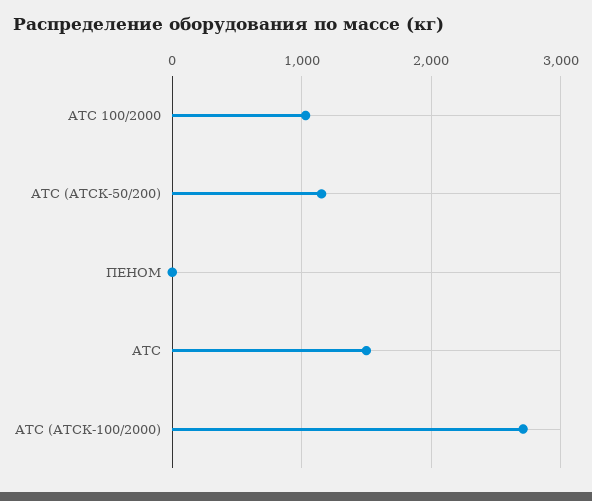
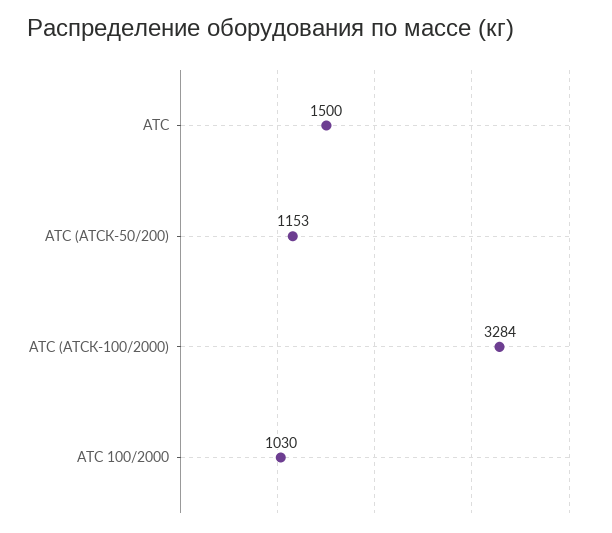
  {
    "АТС 100/2000": 1030,
    "АТС (АТСК-50/200)": 1153,
-   "ПЕНОМ": 0,
    "АТС": 1500,
-   "АТС (АТСК-100/2000)": 2700
+   "АТС (АТСК-100/2000)": 3284
  }

